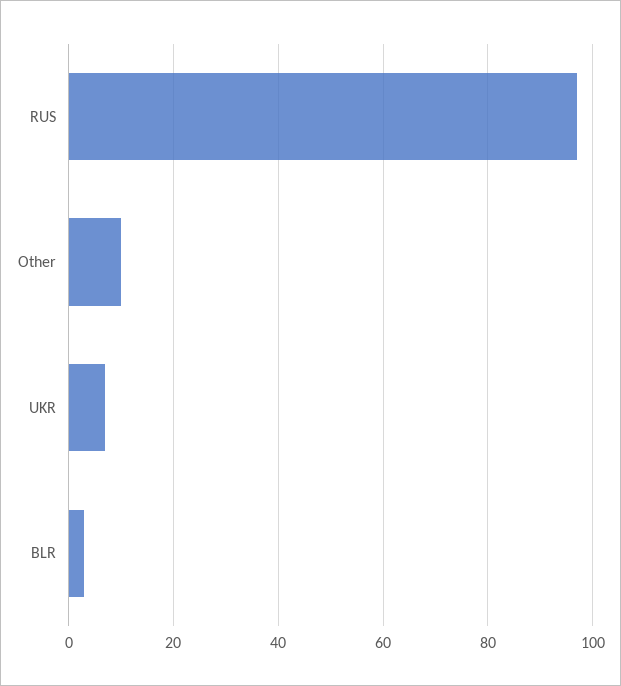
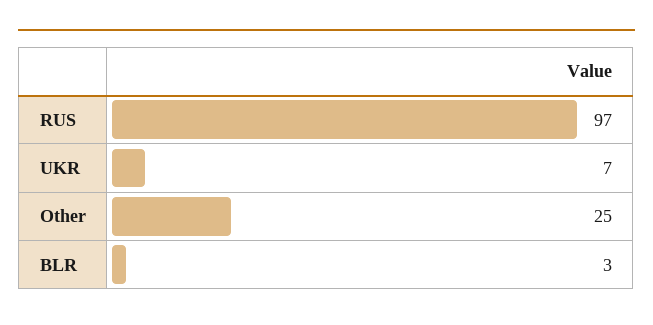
  {
    "RUS": 97,
-   "Other": 10,
+   "Other": 25,
    "UKR": 7,
    "BLR": 3
  }

